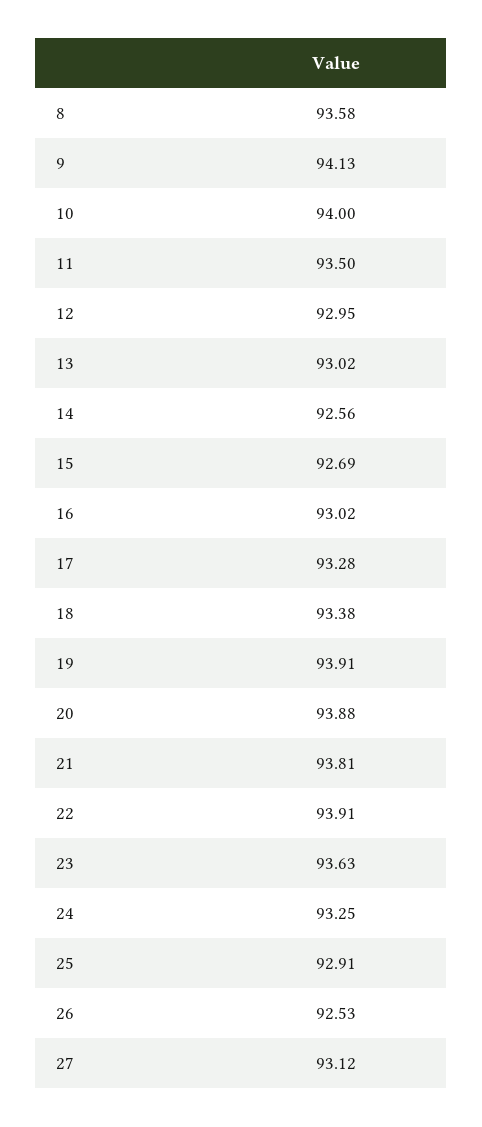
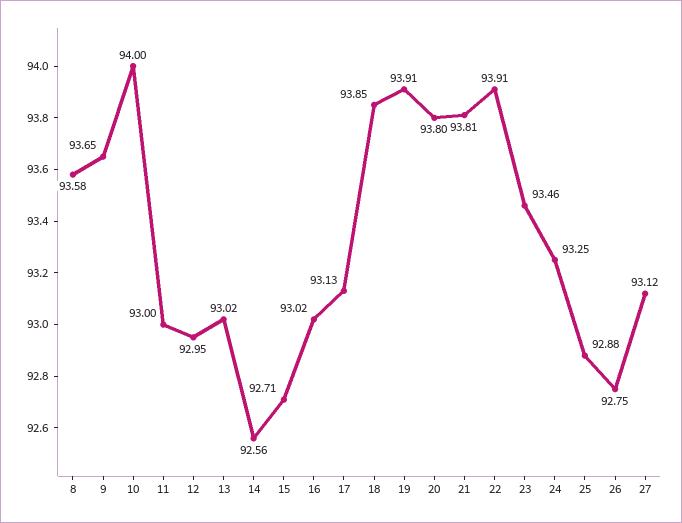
  {
    "8": 93.58,
-   "9": 94.13,
+   "9": 93.65,
    "10": 94,
-   "11": 93.5,
+   "11": 93,
    "12": 92.95,
    "13": 93.02,
    "14": 92.56,
-   "15": 92.69,
+   "15": 92.71,
    "16": 93.02,
-   "17": 93.28,
+   "17": 93.13,
-   "18": 93.38,
+   "18": 93.85,
    "19": 93.91,
-   "20": 93.88,
+   "20": 93.8,
    "21": 93.81,
    "22": 93.91,
-   "23": 93.63,
+   "23": 93.46,
    "24": 93.25,
-   "25": 92.91,
+   "25": 92.88,
-   "26": 92.53,
+   "26": 92.75,
    "27": 93.12
  }

